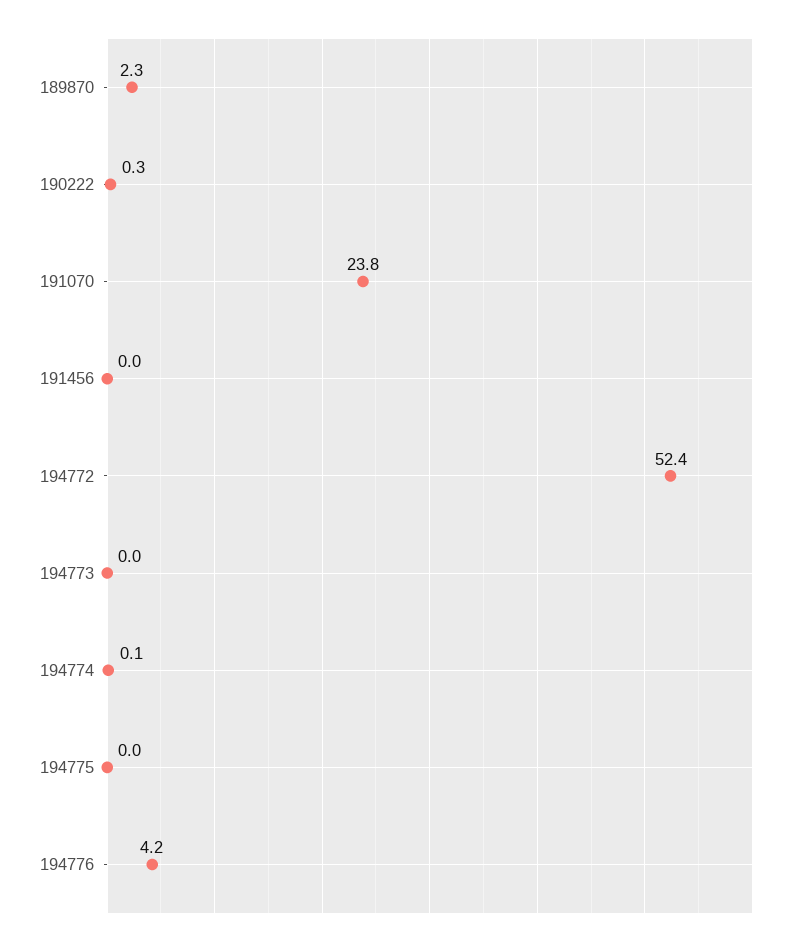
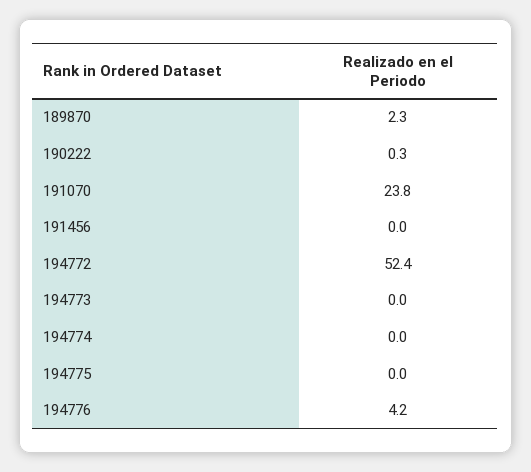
  {
    "189870": 2.3,
    "190222": 0.3,
    "191070": 23.8,
    "191456": 0,
    "194772": 52.4,
    "194773": 0,
-   "194774": 0.1,
+   "194774": 0,
    "194775": 0,
    "194776": 4.2
  }

